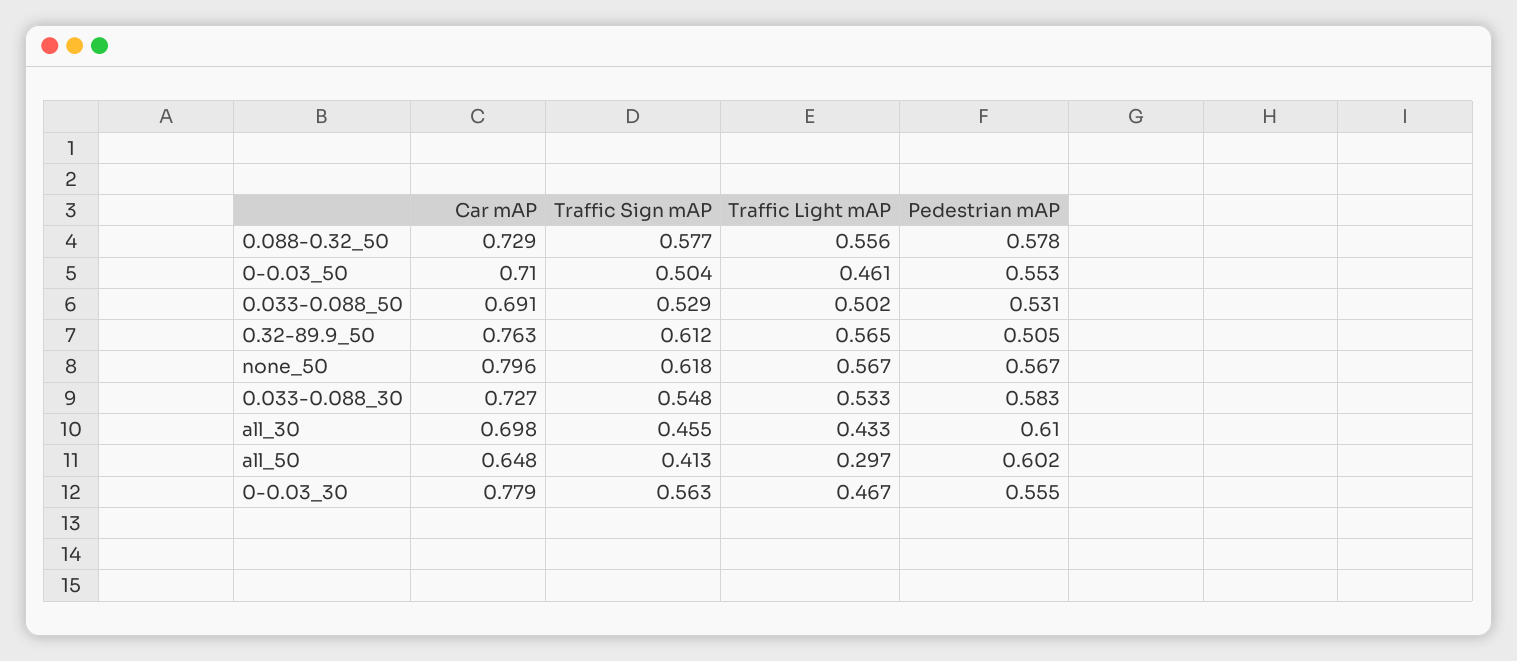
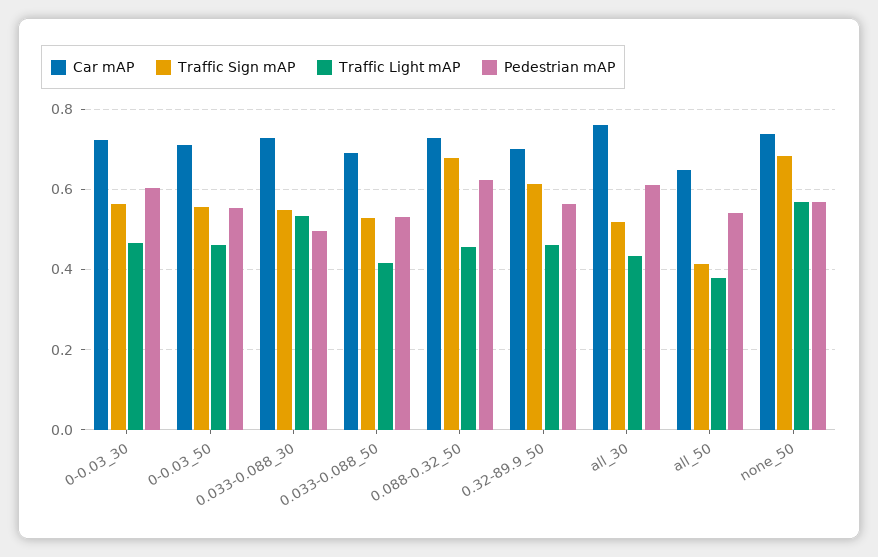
  {
    "Car mAP": {
      "0.088-0.32_50": 0.729,
      "0-0.03_50": 0.71,
      "0.033-0.088_50": 0.691,
-     "0.32-89.9_50": 0.763,
+     "0.32-89.9_50": 0.7,
-     "none_50": 0.796,
+     "none_50": 0.74,
      "0.033-0.088_30": 0.727,
-     "all_30": 0.698,
+     "all_30": 0.76,
      "all_50": 0.648,
-     "0-0.03_30": 0.779
+     "0-0.03_30": 0.72
    },
    "Traffic Sign mAP": {
-     "0.088-0.32_50": 0.577,
+     "0.088-0.32_50": 0.68,
-     "0-0.03_50": 0.504,
+     "0-0.03_50": 0.56,
      "0.033-0.088_50": 0.529,
      "0.32-89.9_50": 0.612,
-     "none_50": 0.618,
+     "none_50": 0.68,
      "0.033-0.088_30": 0.548,
-     "all_30": 0.455,
+     "all_30": 0.52,
      "all_50": 0.413,
      "0-0.03_30": 0.563
    },
    "Traffic Light mAP": {
-     "0.088-0.32_50": 0.556,
+     "0.088-0.32_50": 0.46,
      "0-0.03_50": 0.461,
-     "0.033-0.088_50": 0.502,
+     "0.033-0.088_50": 0.42,
-     "0.32-89.9_50": 0.565,
+     "0.32-89.9_50": 0.46,
      "none_50": 0.567,
      "0.033-0.088_30": 0.533,
      "all_30": 0.433,
-     "all_50": 0.297,
+     "all_50": 0.38,
      "0-0.03_30": 0.467
    },
    "Pedestrian mAP": {
-     "0.088-0.32_50": 0.578,
+     "0.088-0.32_50": 0.62,
      "0-0.03_50": 0.553,
      "0.033-0.088_50": 0.531,
-     "0.32-89.9_50": 0.505,
+     "0.32-89.9_50": 0.56,
      "none_50": 0.567,
-     "0.033-0.088_30": 0.583,
+     "0.033-0.088_30": 0.5,
      "all_30": 0.61,
-     "all_50": 0.602,
+     "all_50": 0.54,
-     "0-0.03_30": 0.555
+     "0-0.03_30": 0.6
    }
  }

